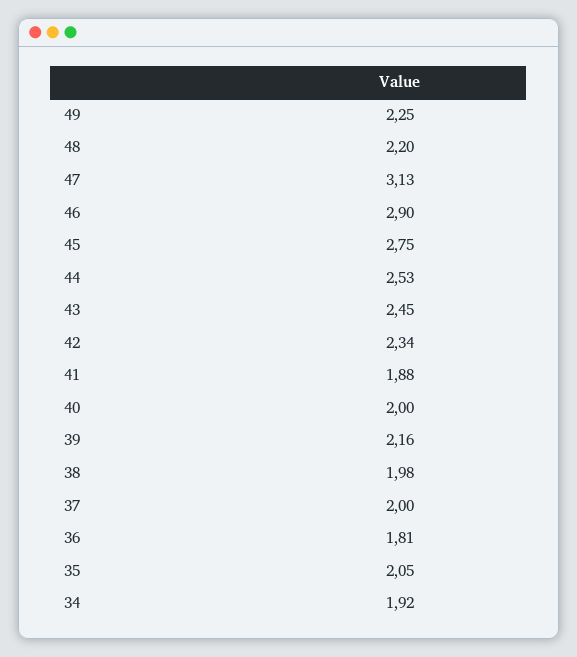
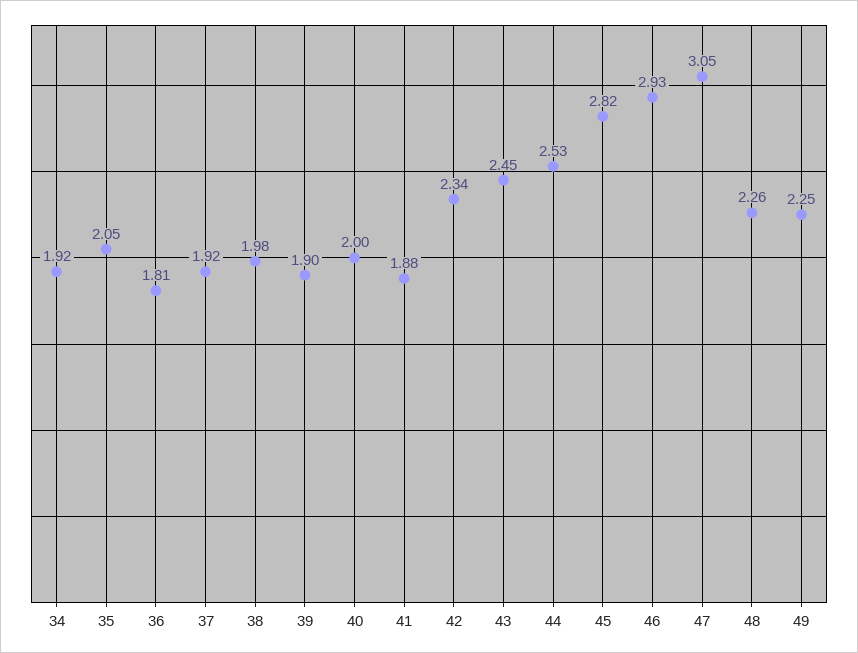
  {
    "49": 2.25,
-   "48": 2.2,
+   "48": 2.26,
-   "47": 3.13,
+   "47": 3.05,
-   "46": 2.9,
+   "46": 2.93,
-   "45": 2.75,
+   "45": 2.82,
    "44": 2.53,
    "43": 2.45,
    "42": 2.34,
    "41": 1.88,
    "40": 2,
-   "39": 2.16,
+   "39": 1.9,
    "38": 1.98,
-   "37": 2,
+   "37": 1.92,
    "36": 1.81,
    "35": 2.05,
    "34": 1.92
  }

